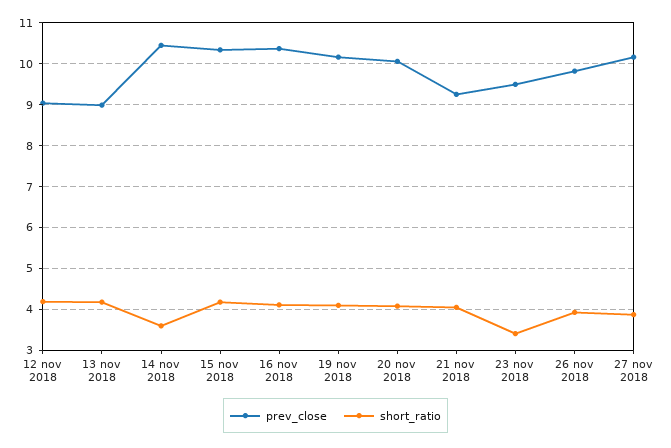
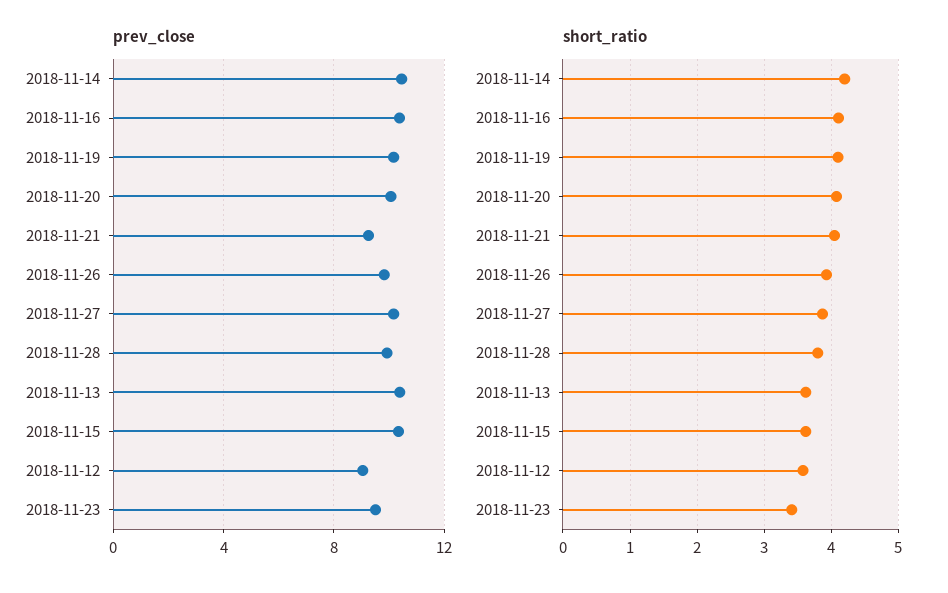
  {
    "prev_close": {
      "12 nov 2018": 9,
-     "13 nov 2018": 9,
+     "13 nov 2018": 10.5,
      "14 nov 2018": 10.4,
      "15 nov 2018": 10.4,
      "16 nov 2018": 10.4,
      "19 nov 2018": 10.2,
      "20 nov 2018": 10,
      "21 nov 2018": 9.2,
      "23 nov 2018": 9.6,
      "26 nov 2018": 9.8,
-     "27 nov 2018": 10.2
+     "27 nov 2018": 10.2,
+     "2018-11-28": 10
    },
    "short_ratio": {
-     "12 nov 2018": 4.2,
+     "12 nov 2018": 3.6,
-     "13 nov 2018": 4.2,
+     "13 nov 2018": 3.6,
-     "14 nov 2018": 3.6,
+     "14 nov 2018": 4.2,
-     "15 nov 2018": 4.2,
+     "15 nov 2018": 3.6,
      "16 nov 2018": 4.1,
      "19 nov 2018": 4.1,
      "20 nov 2018": 4.1,
      "21 nov 2018": 4.1,
      "23 nov 2018": 3.4,
      "26 nov 2018": 3.9,
-     "27 nov 2018": 3.9
+     "27 nov 2018": 3.9,
+     "2018-11-28": 3.8
    }
  }

